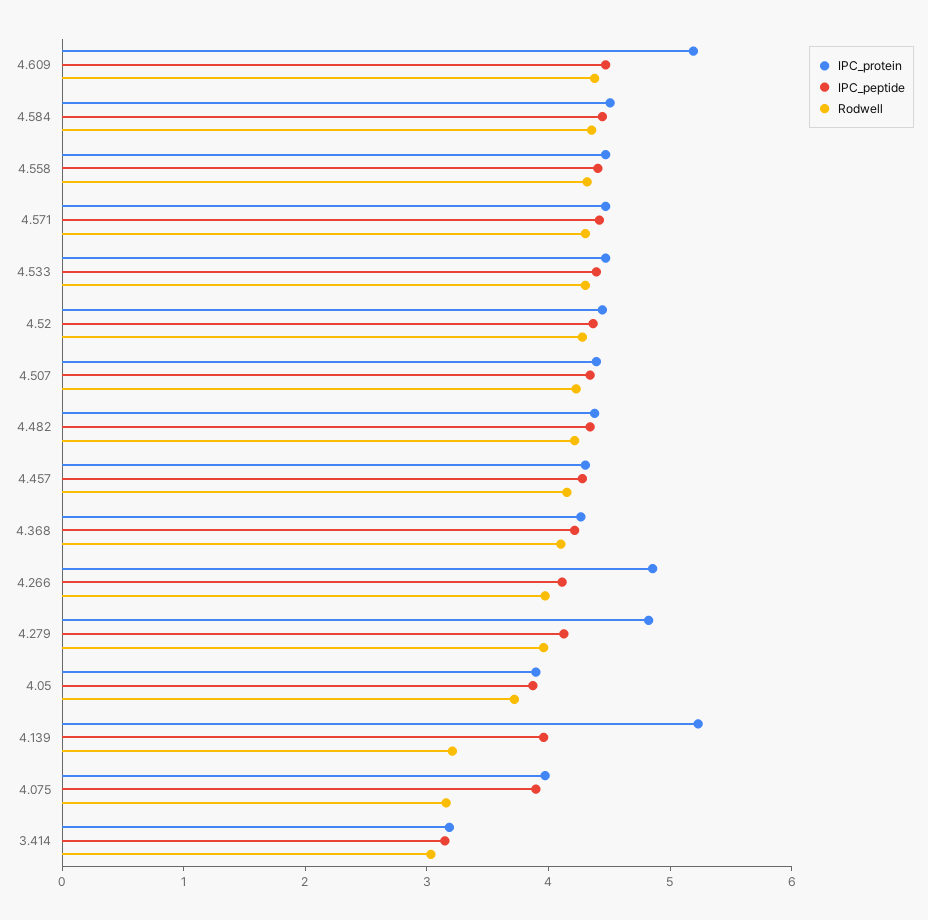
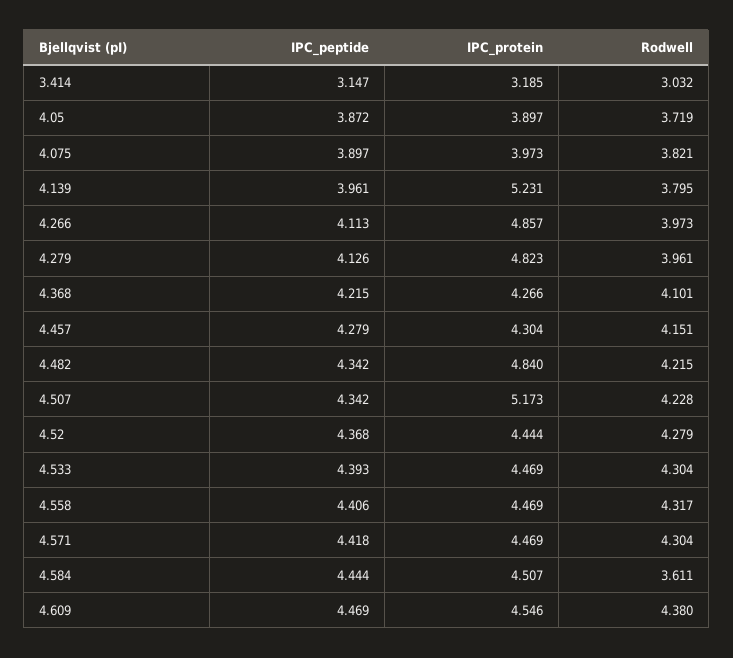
  {
    "IPC_protein": {
-     "4.609": 5.2,
+     "4.609": 4.546,
      "4.584": 4.507,
      "4.558": 4.469,
      "4.571": 4.469,
      "4.533": 4.469,
      "4.52": 4.444,
-     "4.507": 4.4,
+     "4.507": 5.173,
-     "4.482": 4.4,
+     "4.482": 4.84,
      "4.457": 4.304,
      "4.368": 4.266,
      "4.266": 4.857,
      "4.279": 4.823,
      "4.05": 3.897,
      "4.139": 5.231,
      "4.075": 3.973,
      "3.414": 3.185
    },
    "IPC_peptide": {
      "4.609": 4.469,
      "4.584": 4.444,
      "4.558": 4.406,
      "4.571": 4.418,
      "4.533": 4.393,
      "4.52": 4.368,
      "4.507": 4.342,
      "4.482": 4.342,
      "4.457": 4.279,
      "4.368": 4.215,
      "4.266": 4.113,
      "4.279": 4.126,
      "4.05": 3.872,
      "4.139": 3.961,
      "4.075": 3.897,
      "3.414": 3.147
    },
    "Rodwell": {
      "4.609": 4.38,
-     "4.584": 4.4,
+     "4.584": 3.611,
      "4.558": 4.317,
      "4.571": 4.304,
      "4.533": 4.304,
      "4.52": 4.279,
      "4.507": 4.228,
      "4.482": 4.215,
      "4.457": 4.151,
      "4.368": 4.101,
      "4.266": 3.973,
      "4.279": 3.961,
      "4.05": 3.719,
-     "4.139": 3.2,
+     "4.139": 3.795,
-     "4.075": 3.2,
+     "4.075": 3.821,
      "3.414": 3.032
    }
  }

